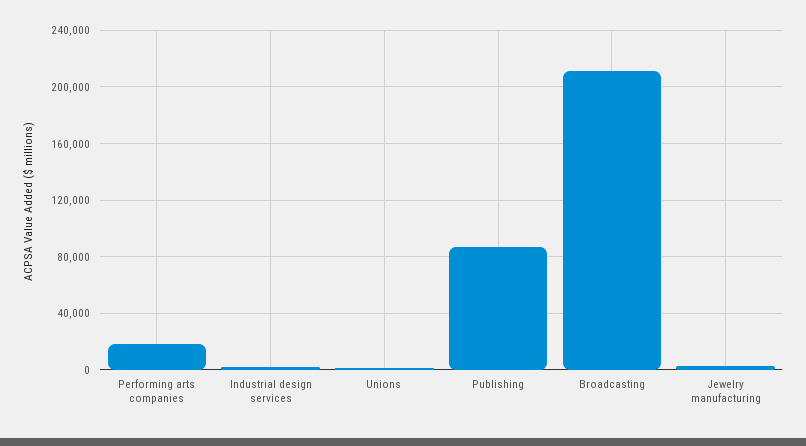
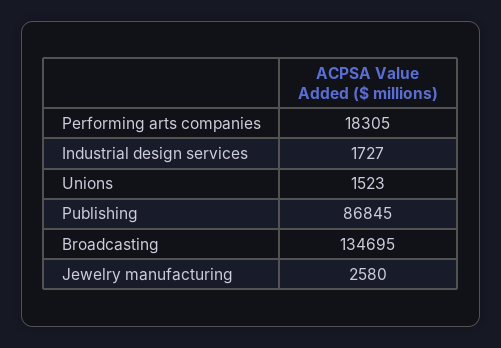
  {
    "Performing arts companies": 18305,
    "Industrial design services": 1727,
    "Unions": 1523,
    "Publishing": 86845,
-   "Broadcasting": 210000,
+   "Broadcasting": 134695,
    "Jewelry manufacturing": 2580
  }

